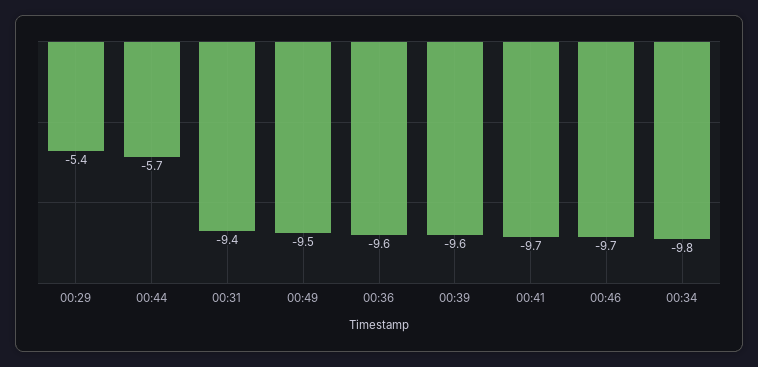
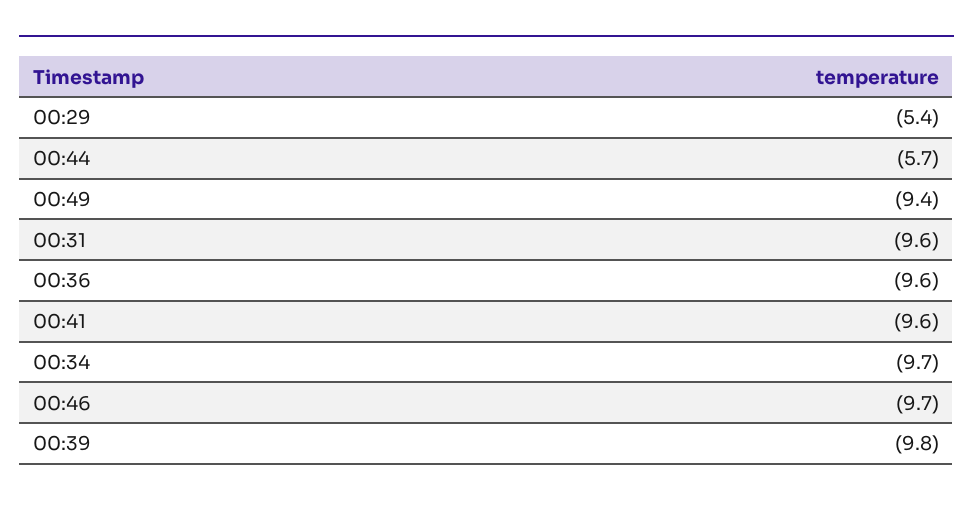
  {
    "00:29": -5.4,
    "00:44": -5.7,
-   "00:31": -9.4,
+   "00:31": -9.6,
-   "00:49": -9.5,
+   "00:49": -9.4,
    "00:36": -9.6,
-   "00:39": -9.6,
+   "00:39": -9.8,
-   "00:41": -9.7,
+   "00:41": -9.6,
    "00:46": -9.7,
-   "00:34": -9.8
+   "00:34": -9.7
  }

